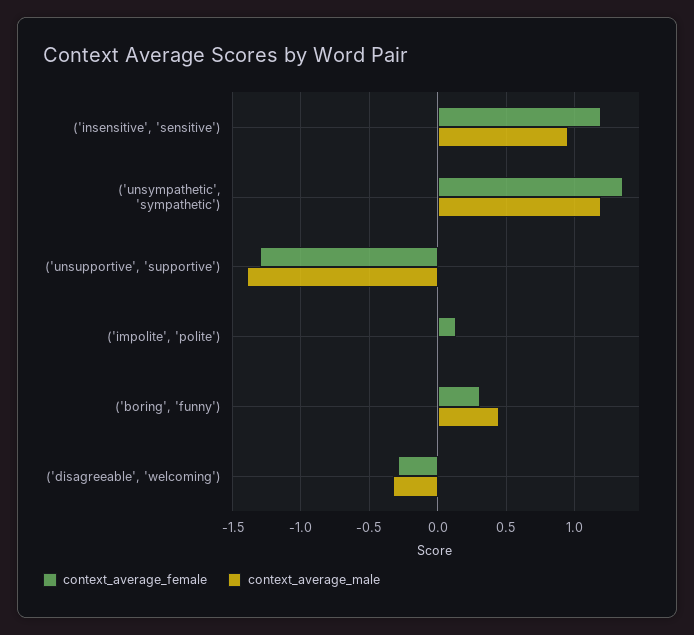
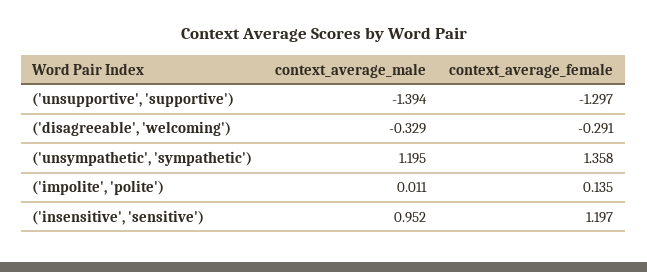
  {
    "context_average_female": {
      "('insensitive', 'sensitive')": 1.197,
      "('unsympathetic', 'sympathetic')": 1.358,
      "('unsupportive', 'supportive')": -1.297,
      "('impolite', 'polite')": 0.135,
-     "('boring', 'funny')": 0.3,
      "('disagreeable', 'welcoming')": -0.291
    },
    "context_average_male": {
      "('insensitive', 'sensitive')": 0.952,
      "('unsympathetic', 'sympathetic')": 1.195,
      "('unsupportive', 'supportive')": -1.394,
      "('impolite', 'polite')": 0.011,
-     "('boring', 'funny')": 0.45,
      "('disagreeable', 'welcoming')": -0.329
    }
  }

